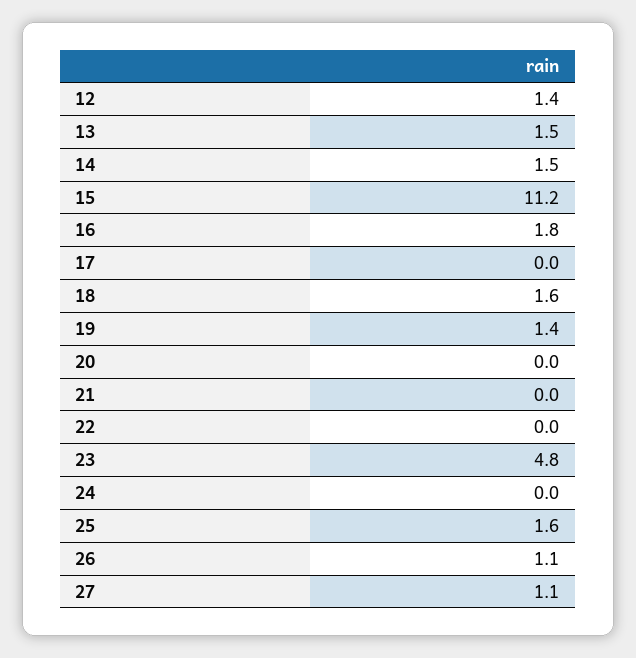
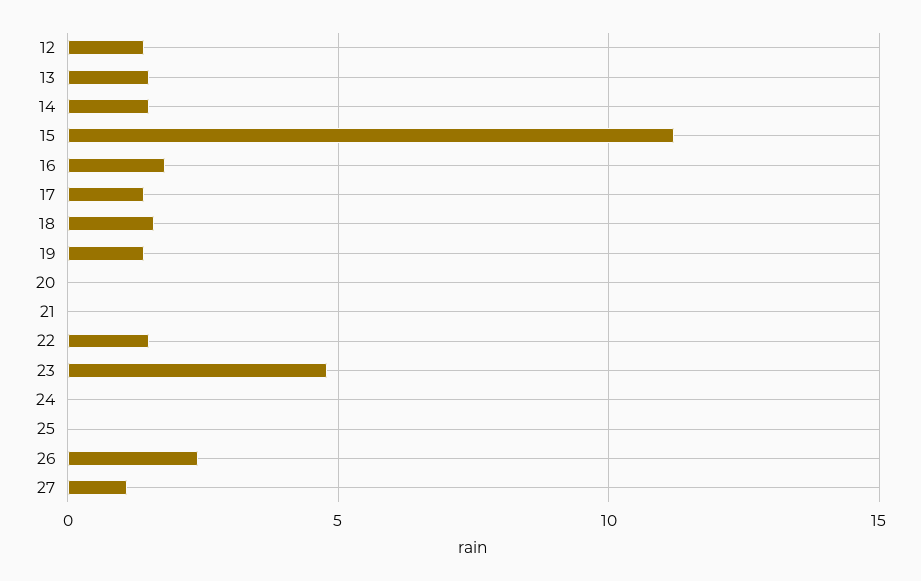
  {
    "12": 1.4,
    "13": 1.5,
    "14": 1.5,
    "15": 11.2,
    "16": 1.8,
-   "17": 0,
+   "17": 1.5,
    "18": 1.6,
    "19": 1.4,
    "20": 0,
    "21": 0,
-   "22": 0,
+   "22": 1.5,
    "23": 4.8,
    "24": 0,
-   "25": 1.6,
+   "25": 0,
-   "26": 1.1,
+   "26": 2.5,
    "27": 1.1
  }

